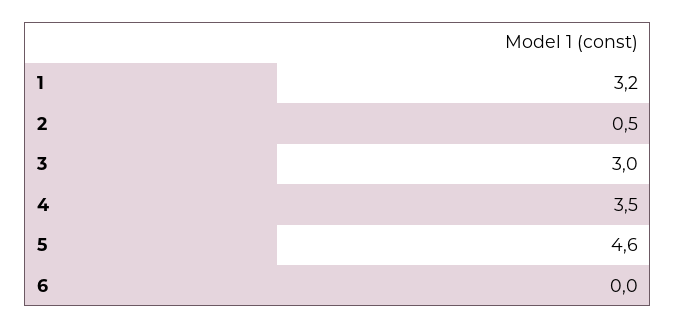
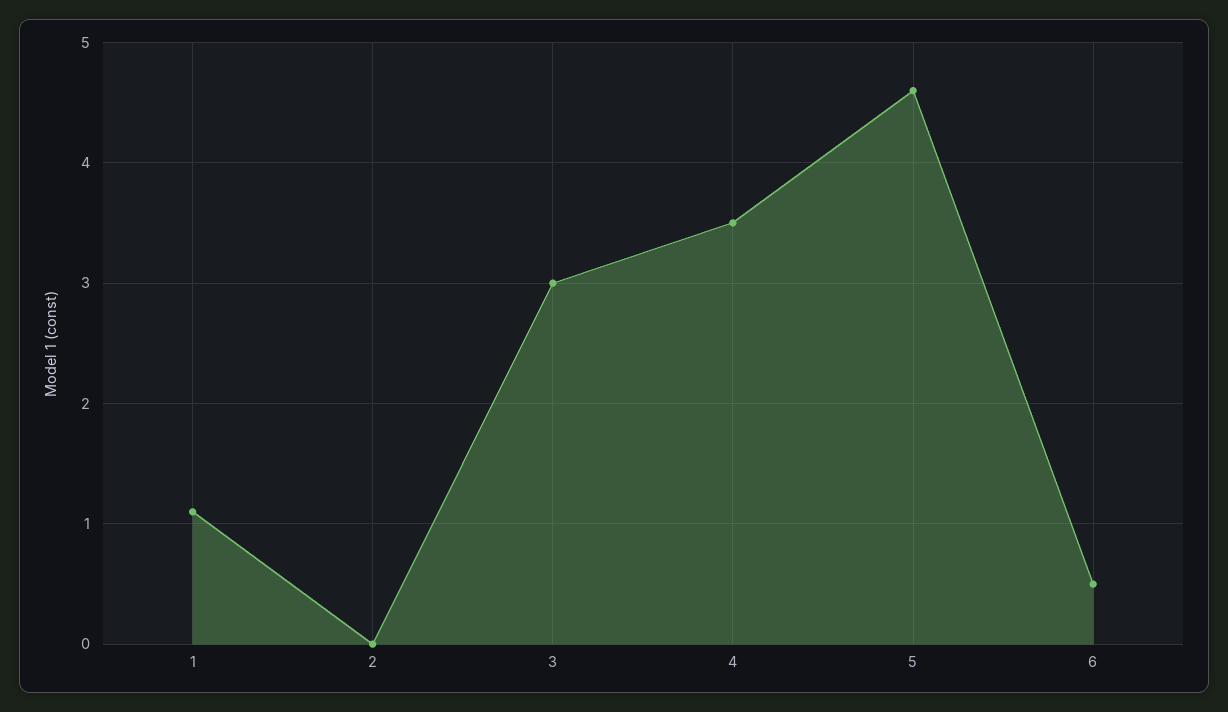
  {
-   "1": 3.2,
+   "1": 1.1,
-   "2": 0.5,
+   "2": 0,
    "3": 3,
    "4": 3.5,
    "5": 4.6,
-   "6": 0
+   "6": 0.5
  }

